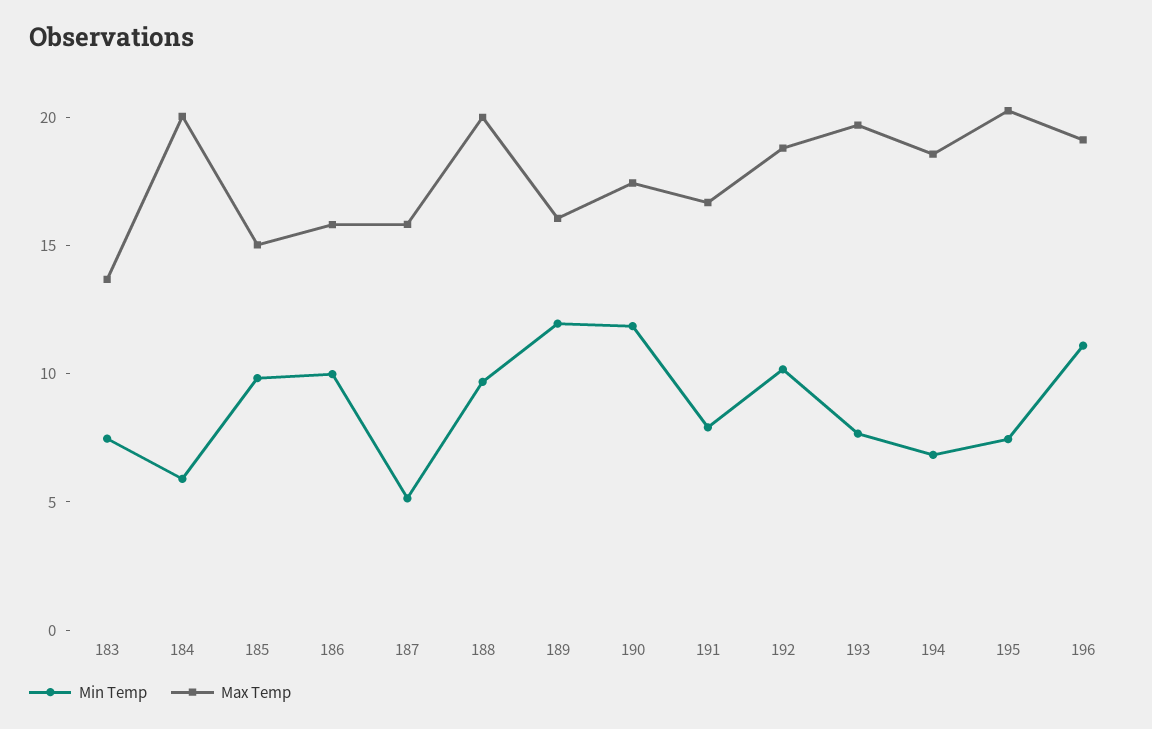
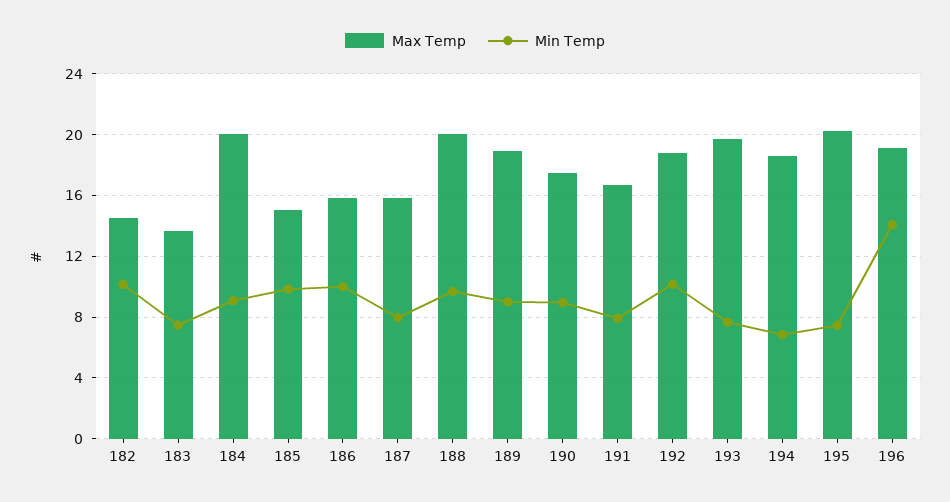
  {
    "Min Temp": {
      "183": 7.5,
-     "184": 6,
+     "184": 9,
      "185": 10,
      "186": 10,
-     "187": 5,
+     "187": 8,
      "188": 9.5,
-     "189": 12,
+     "189": 9,
-     "190": 12,
+     "190": 9,
      "191": 8,
      "192": 10,
      "193": 7.5,
      "194": 7,
      "195": 7.5,
-     "196": 11
+     "196": 14,
+     "182": 10
    },
    "Max Temp": {
      "183": 13.5,
      "184": 20,
      "185": 15,
      "186": 16,
      "187": 16,
      "188": 20,
-     "189": 16,
+     "189": 19,
      "190": 17.5,
      "191": 16.5,
      "192": 19,
      "193": 19.5,
      "194": 18.5,
      "195": 20.5,
-     "196": 19
+     "196": 19,
+     "182": 14.5
    }
  }

